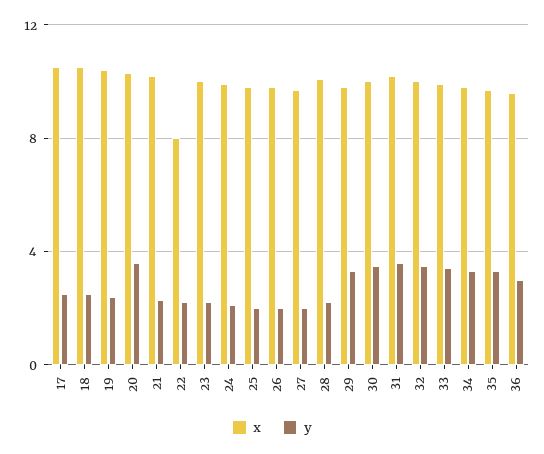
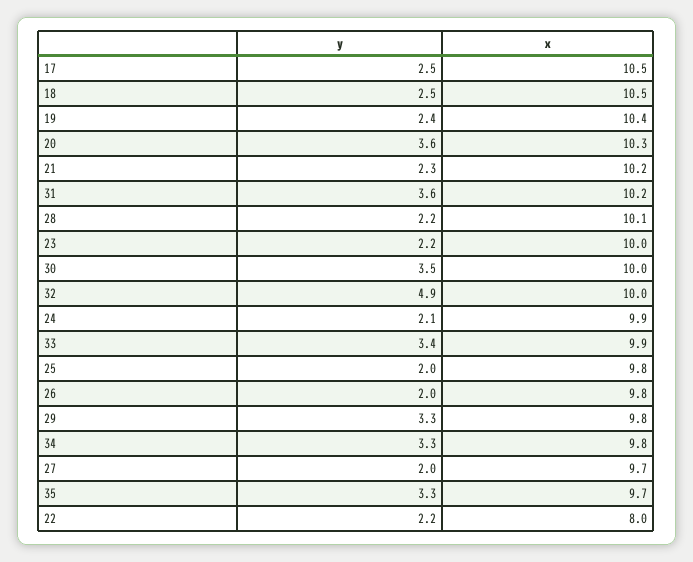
  {
    "x": {
      "17": 10.5,
      "18": 10.5,
      "19": 10.4,
      "20": 10.3,
      "21": 10.2,
      "22": 8,
      "23": 10,
      "24": 9.9,
      "25": 9.8,
      "26": 9.8,
      "27": 9.7,
      "28": 10.1,
      "29": 9.8,
      "30": 10,
      "31": 10.2,
      "32": 10,
      "33": 9.9,
      "34": 9.8,
-     "35": 9.7,
+     "35": 9.7
-     "36": 9.5
    },
    "y": {
      "17": 2.5,
      "18": 2.5,
      "19": 2.4,
      "20": 3.6,
      "21": 2.3,
      "22": 2.2,
      "23": 2.2,
      "24": 2.1,
      "25": 2,
      "26": 2,
      "27": 2,
      "28": 2.2,
      "29": 3.3,
      "30": 3.5,
      "31": 3.6,
-     "32": 3.5,
+     "32": 4.9,
      "33": 3.4,
      "34": 3.3,
-     "35": 3.3,
+     "35": 3.3
-     "36": 3
    }
  }

